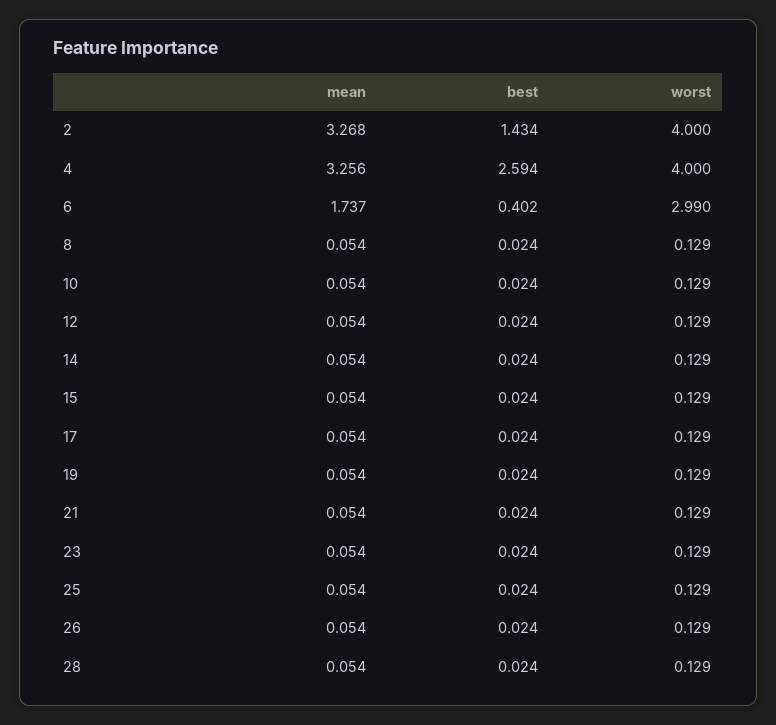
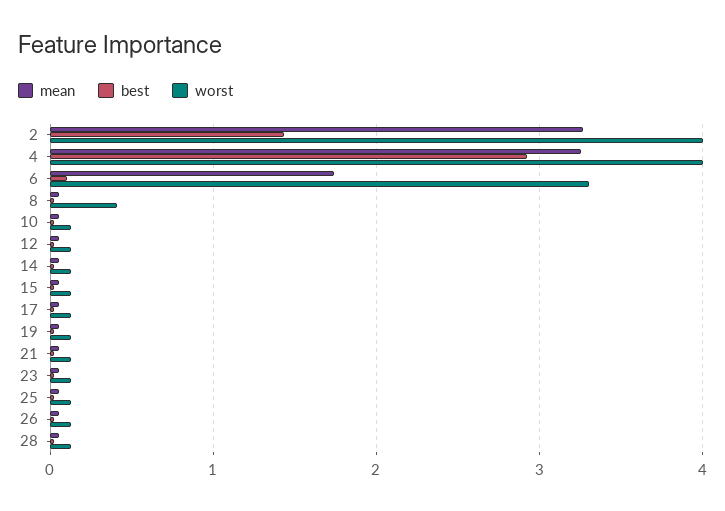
  {
    "mean": {
      "2": 3.268,
      "4": 3.256,
      "6": 1.737,
      "8": 0.054,
      "10": 0.054,
      "12": 0.054,
      "14": 0.054,
      "15": 0.054,
      "17": 0.054,
      "19": 0.054,
      "21": 0.054,
      "23": 0.054,
      "25": 0.054,
      "26": 0.054,
      "28": 0.054
    },
    "best": {
      "2": 1.434,
-     "4": 2.594,
+     "4": 2.9,
-     "6": 0.402,
+     "6": 0.1,
      "8": 0.024,
      "10": 0.024,
      "12": 0.024,
      "14": 0.024,
      "15": 0.024,
      "17": 0.024,
      "19": 0.024,
      "21": 0.024,
      "23": 0.024,
      "25": 0.024,
      "26": 0.024,
      "28": 0.024
    },
    "worst": {
      "2": 4,
      "4": 4,
-     "6": 2.99,
+     "6": 3.3,
-     "8": 0.129,
+     "8": 0.4,
      "10": 0.129,
      "12": 0.129,
      "14": 0.129,
      "15": 0.129,
      "17": 0.129,
      "19": 0.129,
      "21": 0.129,
      "23": 0.129,
      "25": 0.129,
      "26": 0.129,
      "28": 0.129
    }
  }

